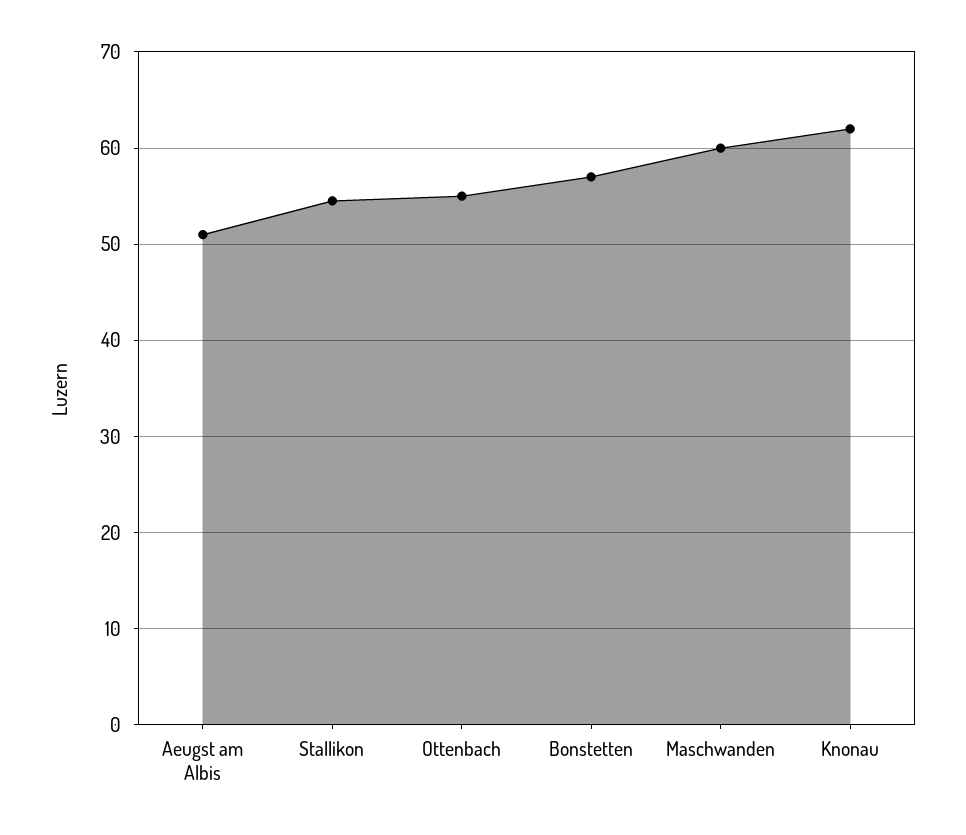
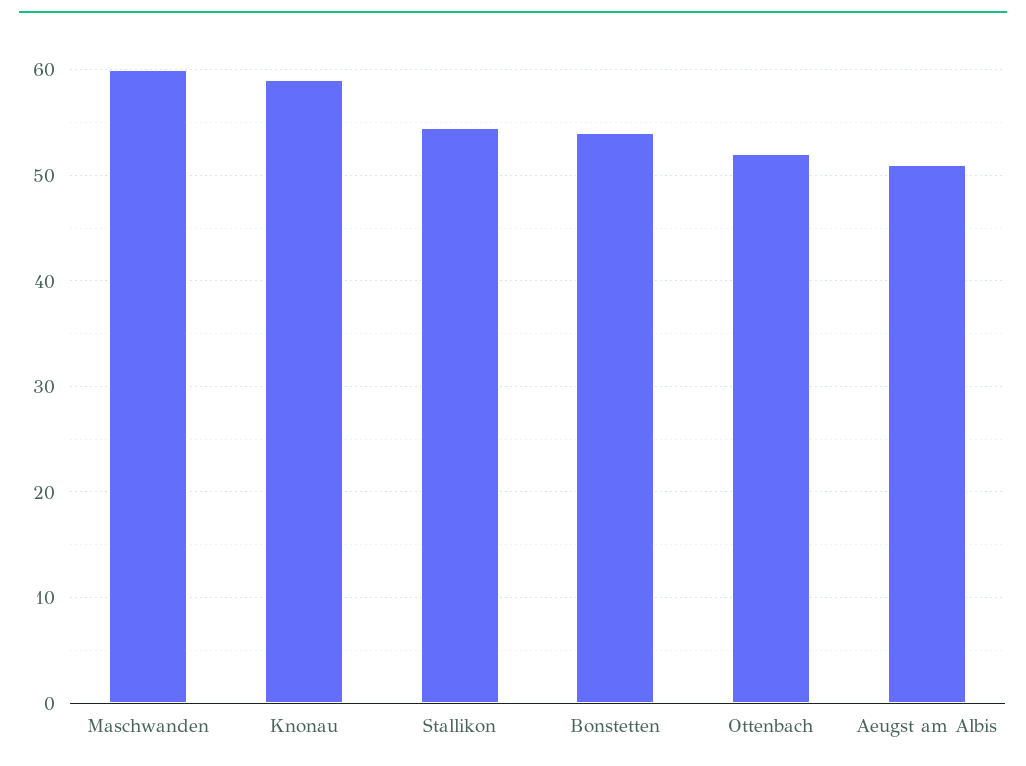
  {
    "Aeugst am Albis": 51,
    "Stallikon": 55,
-   "Ottenbach": 55,
+   "Ottenbach": 52,
-   "Bonstetten": 57,
+   "Bonstetten": 54,
    "Maschwanden": 60,
-   "Knonau": 62
+   "Knonau": 59
  }

